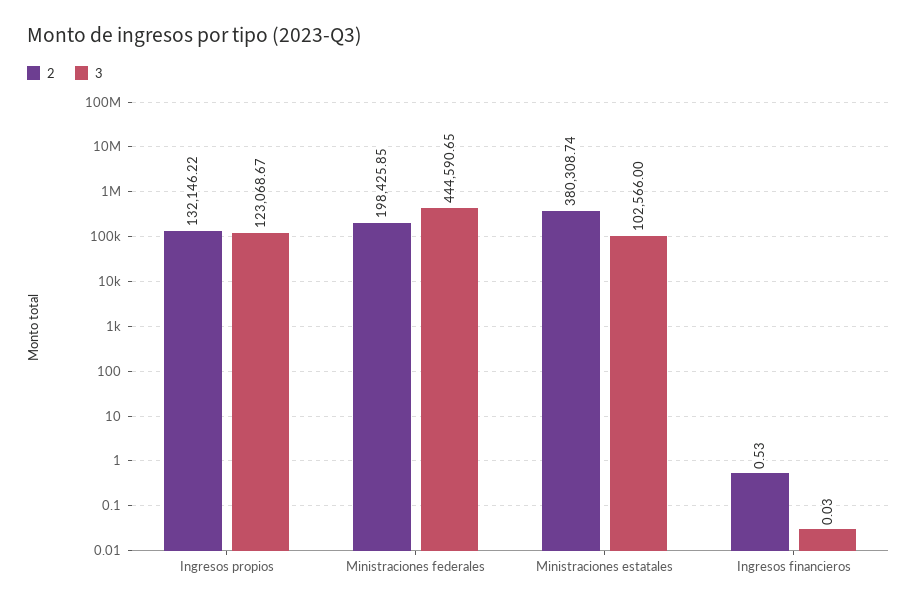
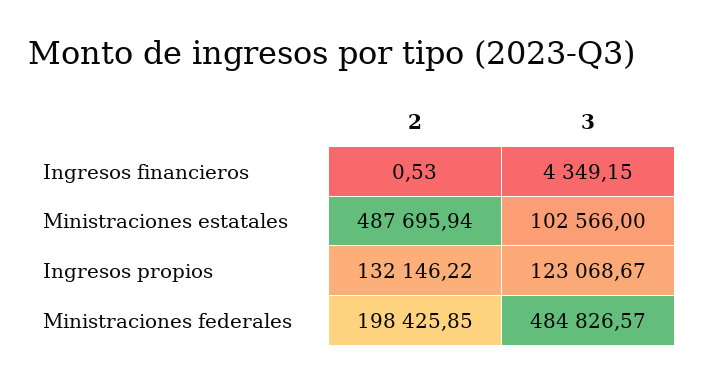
  {
    "2": {
      "Ingresos propios": 132146.22,
      "Ministraciones federales": 198425.85,
-     "Ministraciones estatales": 380308.74,
+     "Ministraciones estatales": 487695.94,
      "Ingresos financieros": 0.53
    },
    "3": {
      "Ingresos propios": 123068.67,
-     "Ministraciones federales": 444590.65,
+     "Ministraciones federales": 484826.57,
      "Ministraciones estatales": 102566,
-     "Ingresos financieros": 0.03
+     "Ingresos financieros": 4349.15
    }
  }

